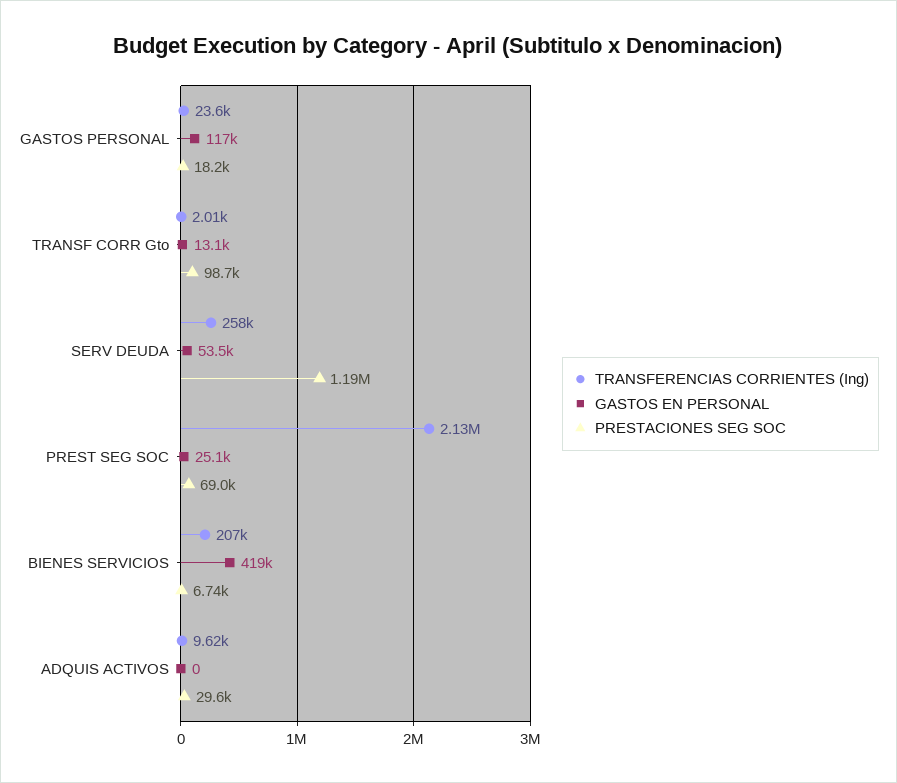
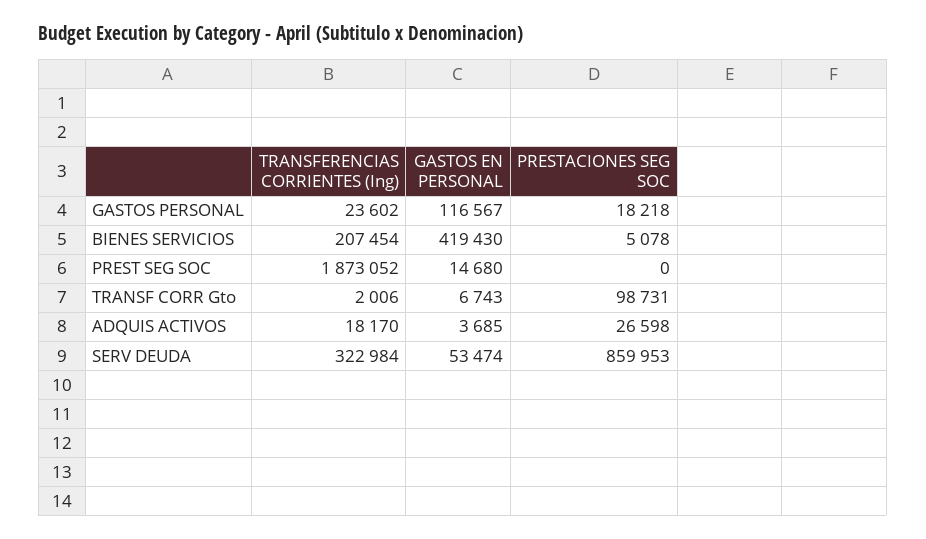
  {
    "TRANSFERENCIAS CORRIENTES (Ing)": {
      "GASTOS PERSONAL": 23602,
      "TRANSF CORR Gto": 2006,
-     "SERV DEUDA": 258000,
+     "SERV DEUDA": 322984,
-     "PREST SEG SOC": 2130000,
+     "PREST SEG SOC": 1873052,
      "BIENES SERVICIOS": 207454,
-     "ADQUIS ACTIVOS": 9620
+     "ADQUIS ACTIVOS": 18170
    },
    "GASTOS EN PERSONAL": {
      "GASTOS PERSONAL": 116567,
-     "TRANSF CORR Gto": 13100,
+     "TRANSF CORR Gto": 6743,
      "SERV DEUDA": 53474,
-     "PREST SEG SOC": 25100,
+     "PREST SEG SOC": 14680,
      "BIENES SERVICIOS": 419430,
-     "ADQUIS ACTIVOS": 0
+     "ADQUIS ACTIVOS": 3685
    },
    "PRESTACIONES SEG SOC": {
      "GASTOS PERSONAL": 18218,
      "TRANSF CORR Gto": 98731,
-     "SERV DEUDA": 1190000,
+     "SERV DEUDA": 859953,
-     "PREST SEG SOC": 69000,
+     "PREST SEG SOC": 0,
-     "BIENES SERVICIOS": 6740,
+     "BIENES SERVICIOS": 5078,
-     "ADQUIS ACTIVOS": 29600
+     "ADQUIS ACTIVOS": 26598
    }
  }

